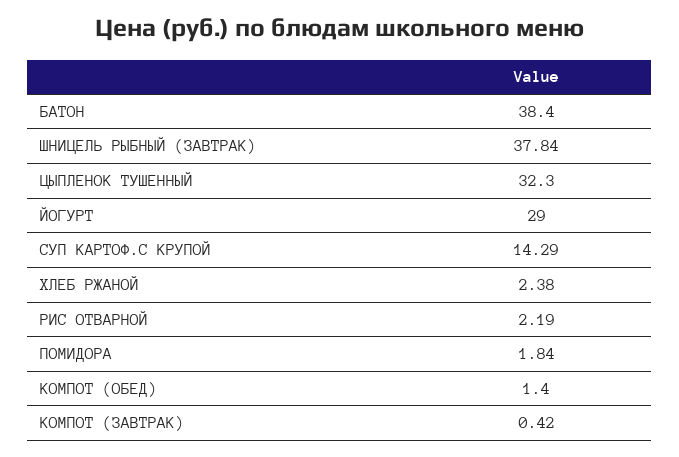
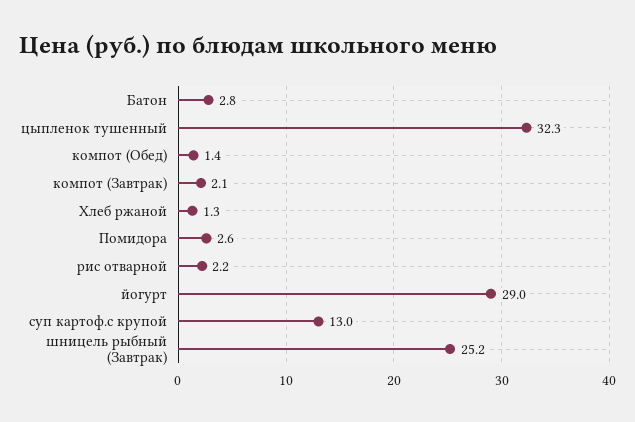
  {
-   "БАТОН": 38.4,
+   "БАТОН": 2.8,
-   "ШНИЦЕЛЬ РЫБНЫЙ (ЗАВТРАК)": 37.84,
+   "ШНИЦЕЛЬ РЫБНЫЙ (ЗАВТРАК)": 25.2,
    "ЦЫПЛЕНОК ТУШЕННЫЙ": 32.3,
    "ЙОГУРТ": 29,
-   "СУП КАРТОФ.С КРУПОЙ": 14.29,
+   "СУП КАРТОФ.С КРУПОЙ": 13,
-   "ХЛЕБ РЖАНОЙ": 2.38,
+   "ХЛЕБ РЖАНОЙ": 1.3,
    "РИС ОТВАРНОЙ": 2.19,
-   "ПОМИДОРА": 1.84,
+   "ПОМИДОРА": 2.6,
    "КОМПОТ (ОБЕД)": 1.4,
-   "КОМПОТ (ЗАВТРАК)": 0.42
+   "КОМПОТ (ЗАВТРАК)": 2.1
  }

